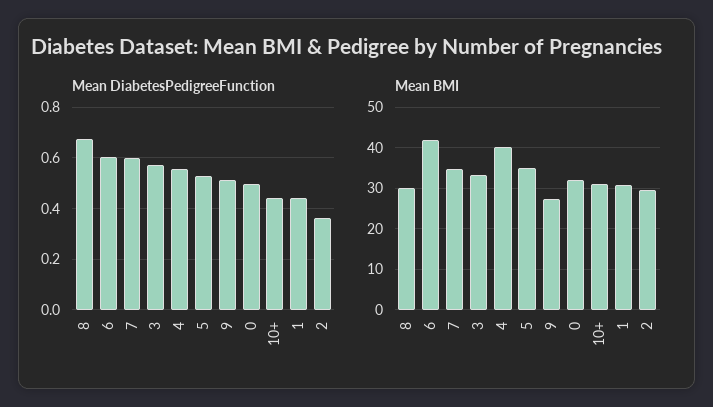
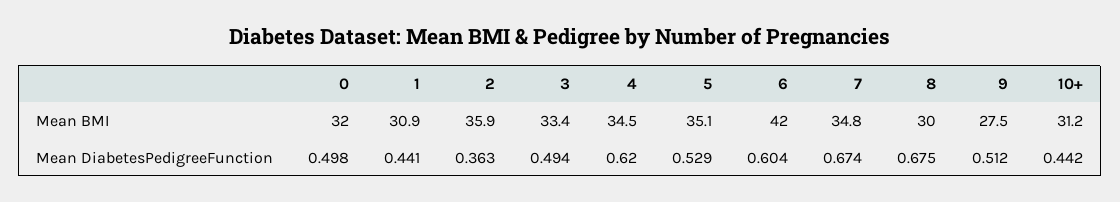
  {
    "Mean DiabetesPedigreeFunction": {
      "8": 0.675,
      "6": 0.604,
-     "7": 0.6,
+     "7": 0.674,
-     "3": 0.575,
+     "3": 0.494,
-     "4": 0.55,
+     "4": 0.62,
      "5": 0.529,
      "9": 0.512,
      "0": 0.498,
      "10+": 0.442,
      "1": 0.441,
      "2": 0.363
    },
    "Mean BMI": {
      "8": 30,
      "6": 42,
      "7": 34.8,
      "3": 33.4,
-     "4": 40,
+     "4": 34.5,
      "5": 35.1,
      "9": 27.5,
      "0": 32,
      "10+": 31.2,
      "1": 30.9,
-     "2": 30
+     "2": 35.9
    }
  }

